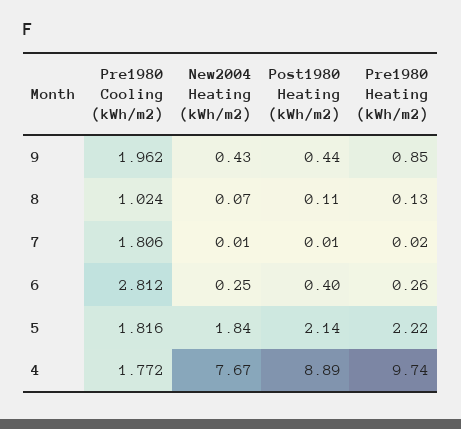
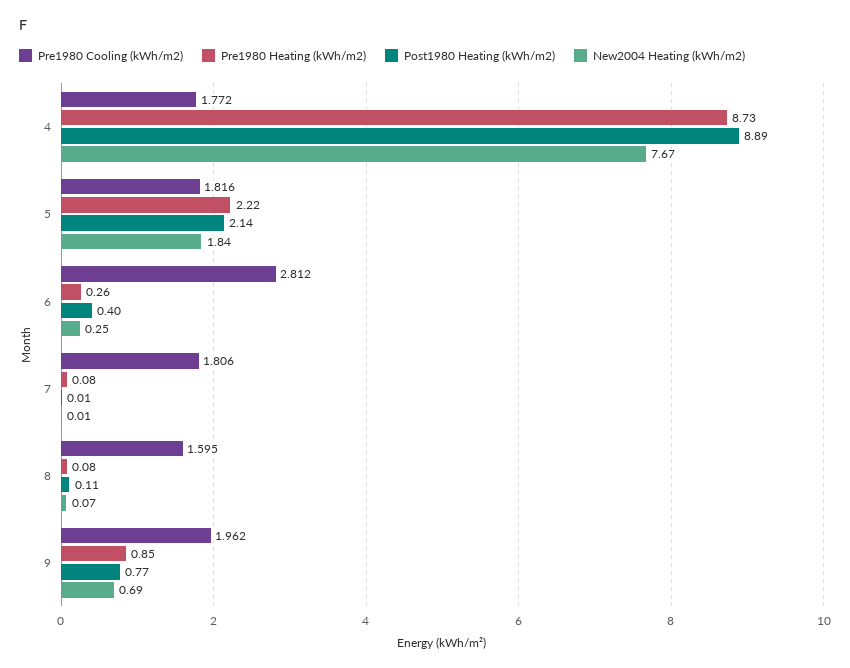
  {
    "Pre1980 Cooling (kWh/m2)": {
      "9": 1.962,
-     "8": 1.024,
+     "8": 1.595,
      "7": 1.806,
      "6": 2.812,
      "5": 1.816,
      "4": 1.772
    },
    "New2004 Heating (kWh/m2)": {
-     "9": 0.43,
+     "9": 0.69,
      "8": 0.07,
      "7": 0.01,
      "6": 0.25,
      "5": 1.84,
      "4": 7.67
    },
    "Post1980 Heating (kWh/m2)": {
-     "9": 0.44,
+     "9": 0.77,
      "8": 0.11,
      "7": 0.01,
      "6": 0.4,
      "5": 2.14,
      "4": 8.89
    },
    "Pre1980 Heating (kWh/m2)": {
      "9": 0.85,
-     "8": 0.13,
+     "8": 0.08,
-     "7": 0.02,
+     "7": 0.08,
      "6": 0.26,
      "5": 2.22,
-     "4": 9.74
+     "4": 8.73
    }
  }

